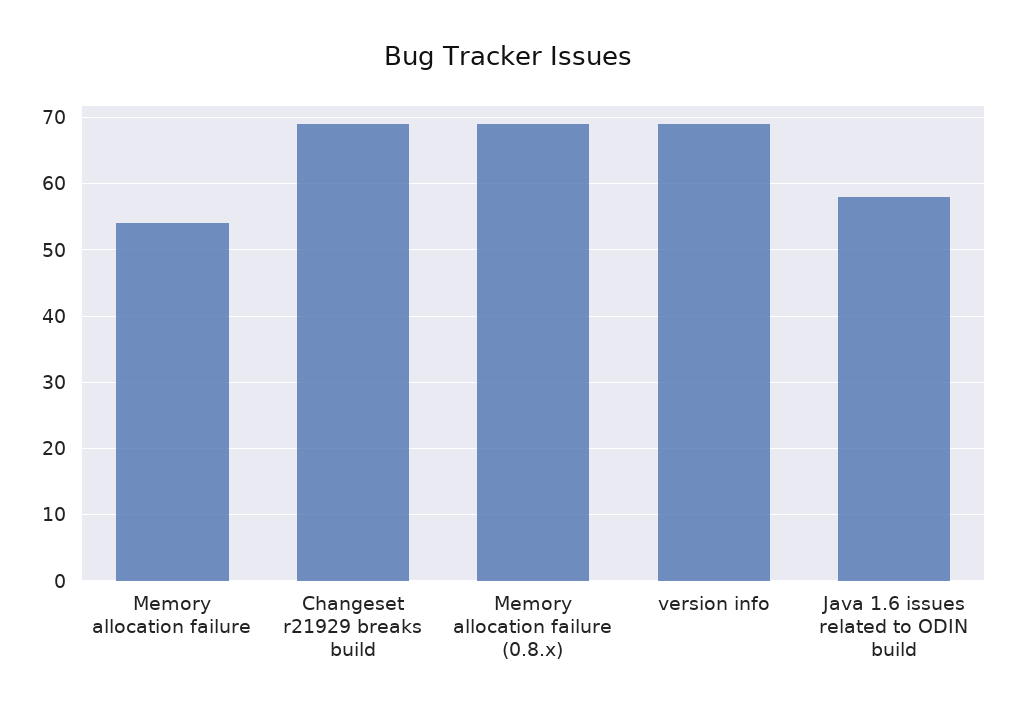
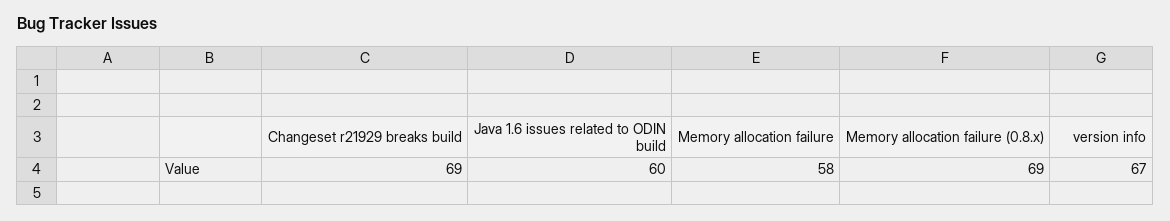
  {
-   "Memory allocation failure": 54,
+   "Memory allocation failure": 58,
    "Changeset r21929 breaks build": 69,
    "Memory allocation failure (0.8.x)": 69,
-   "version info": 69,
+   "version info": 67,
-   "Java 1.6 issues related to ODIN build": 58
+   "Java 1.6 issues related to ODIN build": 60
  }

